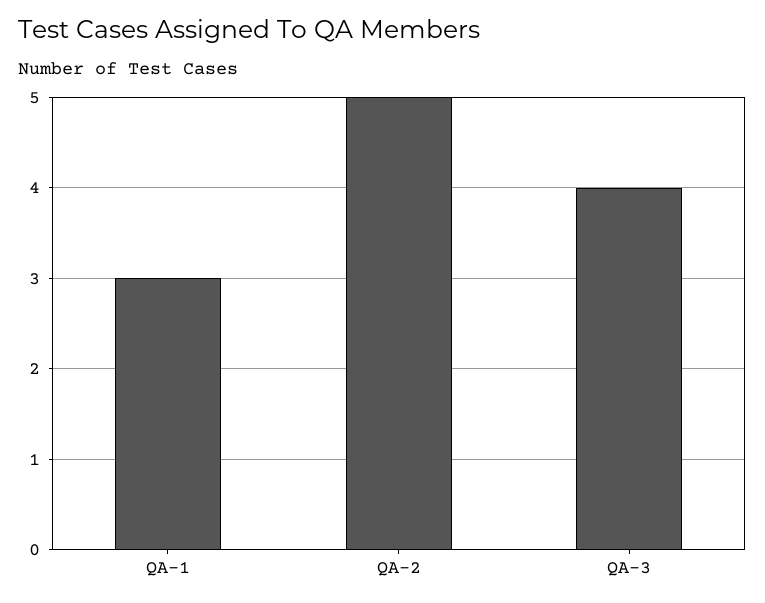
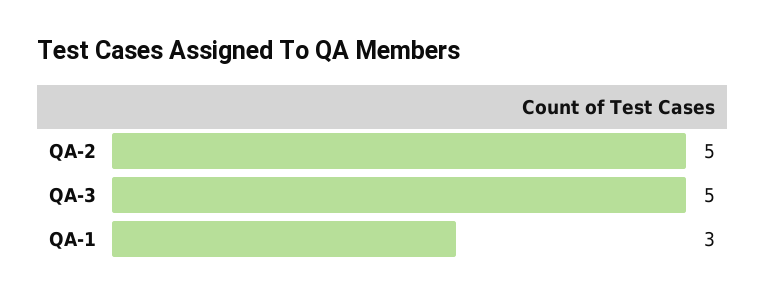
  {
    "QA-1": 3,
    "QA-2": 5,
-   "QA-3": 4
+   "QA-3": 5
  }

